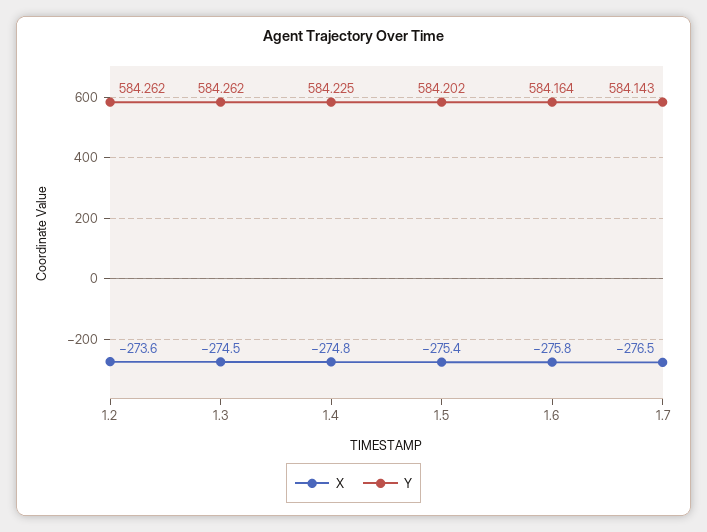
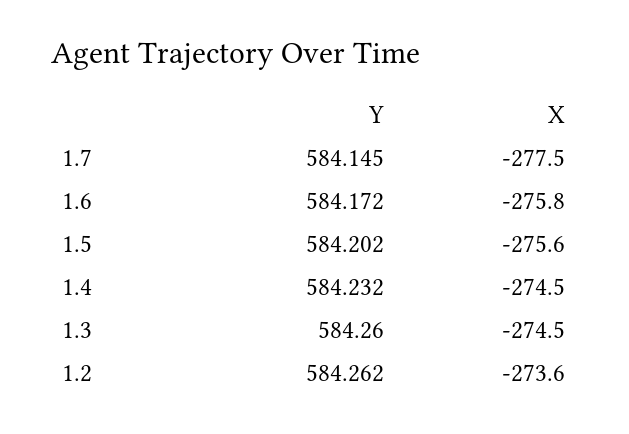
  {
    "X": {
      "1.2": -273.6,
      "1.3": -274.5,
-     "1.4": -274.8,
+     "1.4": -274.5,
-     "1.5": -275.4,
+     "1.5": -275.6,
      "1.6": -275.8,
-     "1.7": -276.5
+     "1.7": -277.5
    },
    "Y": {
      "1.2": 584.262,
-     "1.3": 584.262,
+     "1.3": 584.26,
-     "1.4": 584.225,
+     "1.4": 584.232,
      "1.5": 584.202,
-     "1.6": 584.164,
+     "1.6": 584.172,
-     "1.7": 584.143
+     "1.7": 584.145
    }
  }

